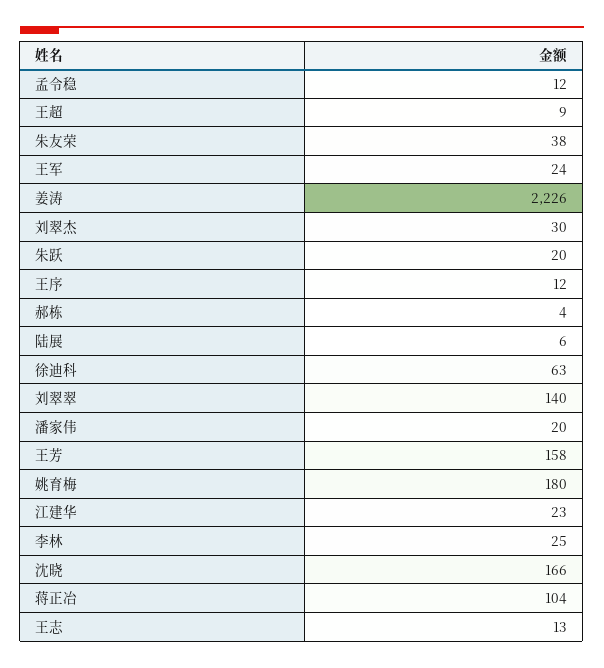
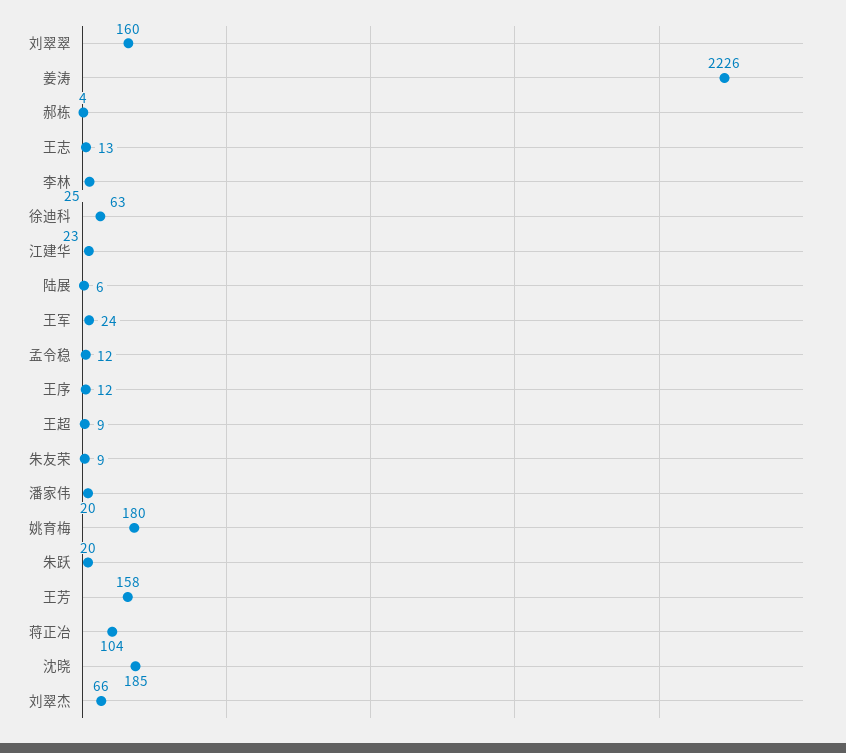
  {
    "孟令稳": 12,
    "王超": 9,
-   "朱友荣": 38,
+   "朱友荣": 9,
    "王军": 24,
    "姜涛": 2226,
-   "刘翠杰": 30,
+   "刘翠杰": 66,
    "朱跃": 20,
    "王序": 12,
    "郝栋": 4,
    "陆展": 6,
    "徐迪科": 63,
-   "刘翠翠": 140,
+   "刘翠翠": 160,
    "潘家伟": 20,
    "王芳": 158,
    "姚育梅": 180,
    "江建华": 23,
    "李林": 25,
-   "沈晓": 166,
+   "沈晓": 185,
    "蒋正冶": 104,
    "王志": 13
  }

